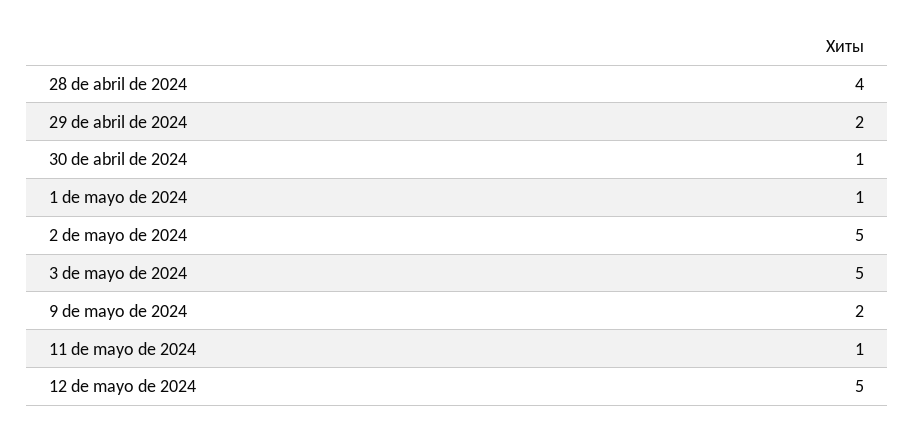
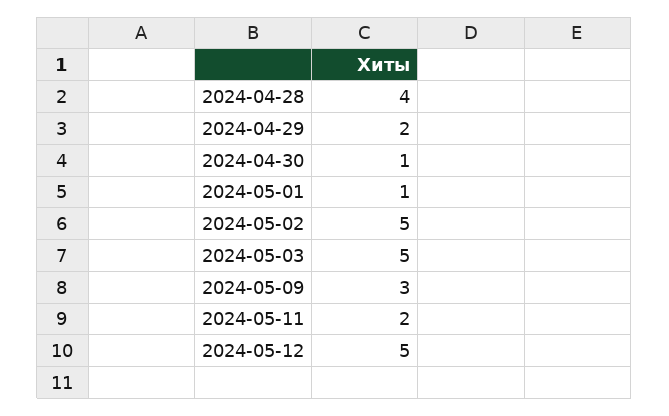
  {
    "28 de abril de 2024": 4,
    "29 de abril de 2024": 2,
    "30 de abril de 2024": 1,
    "1 de mayo de 2024": 1,
    "2 de mayo de 2024": 5,
    "3 de mayo de 2024": 5,
-   "9 de mayo de 2024": 2,
+   "9 de mayo de 2024": 3,
-   "11 de mayo de 2024": 1,
+   "11 de mayo de 2024": 2,
    "12 de mayo de 2024": 5
  }

